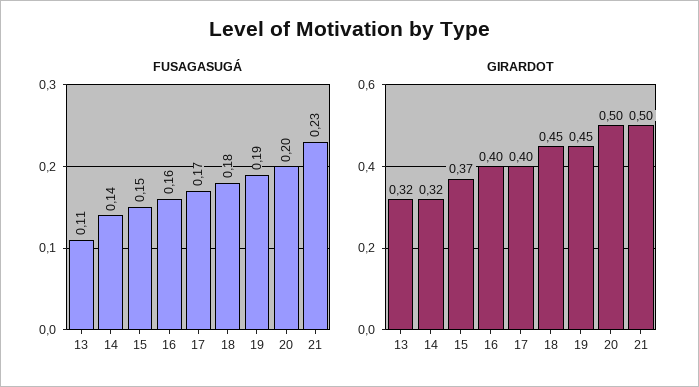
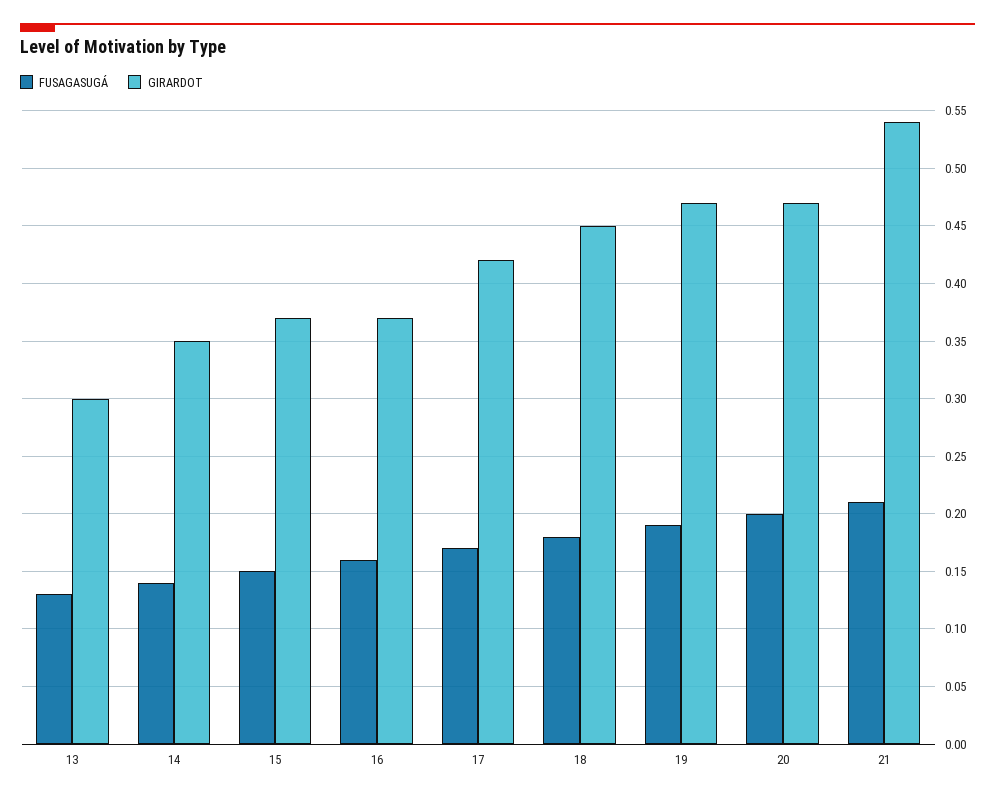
  {
    "FUSAGASUGÁ": {
-     "13": 0.11,
+     "13": 0.13,
      "14": 0.14,
      "15": 0.15,
      "16": 0.16,
      "17": 0.17,
      "18": 0.18,
      "19": 0.19,
      "20": 0.2,
-     "21": 0.23
+     "21": 0.21
    },
    "GIRARDOT": {
-     "13": 0.32,
+     "13": 0.3,
-     "14": 0.32,
+     "14": 0.35,
      "15": 0.37,
-     "16": 0.4,
+     "16": 0.37,
-     "17": 0.4,
+     "17": 0.42,
      "18": 0.45,
-     "19": 0.45,
+     "19": 0.47,
-     "20": 0.5,
+     "20": 0.47,
-     "21": 0.5
+     "21": 0.54
    }
  }

